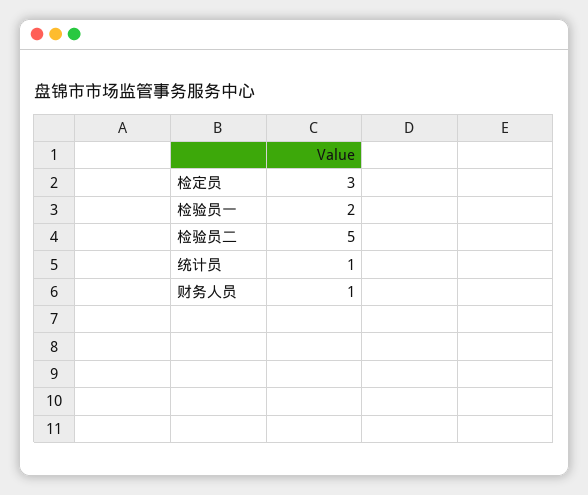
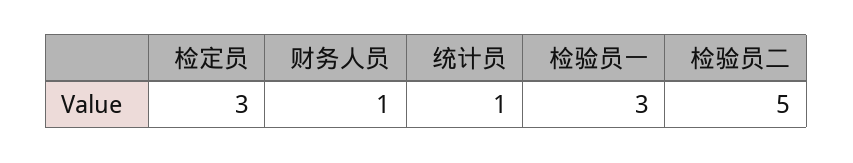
  {
    "检定员": 3,
-   "检验员一": 2,
+   "检验员一": 3,
    "检验员二": 5,
    "统计员": 1,
    "财务人员": 1
  }

